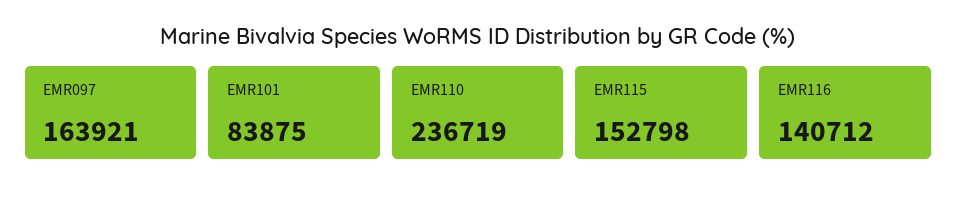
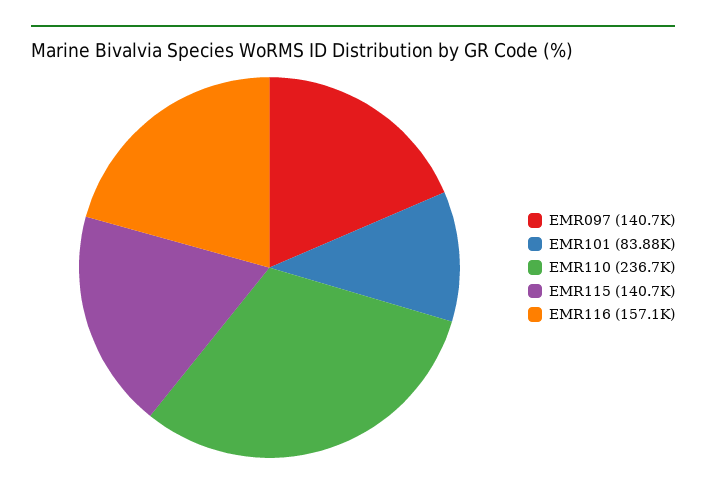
  {
-   "EMR097": 163921,
+   "EMR097": 140700,
    "EMR101": 83875,
    "EMR110": 236719,
-   "EMR115": 152798,
+   "EMR115": 140700,
-   "EMR116": 140712
+   "EMR116": 157100
  }

